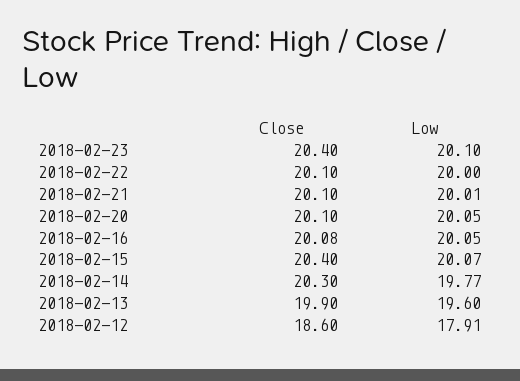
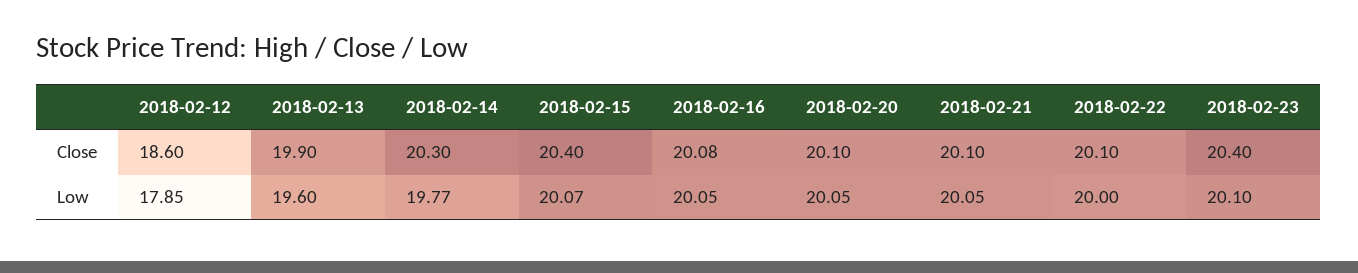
  {
    "Close": {
      "2018-02-23": 20.4,
      "2018-02-22": 20.1,
      "2018-02-21": 20.1,
      "2018-02-20": 20.1,
      "2018-02-16": 20.08,
      "2018-02-15": 20.4,
      "2018-02-14": 20.3,
      "2018-02-13": 19.9,
      "2018-02-12": 18.6
    },
    "Low": {
      "2018-02-23": 20.1,
      "2018-02-22": 20,
-     "2018-02-21": 20.01,
+     "2018-02-21": 20.05,
      "2018-02-20": 20.05,
      "2018-02-16": 20.05,
      "2018-02-15": 20.07,
      "2018-02-14": 19.77,
      "2018-02-13": 19.6,
-     "2018-02-12": 17.91
+     "2018-02-12": 17.85
    }
  }

